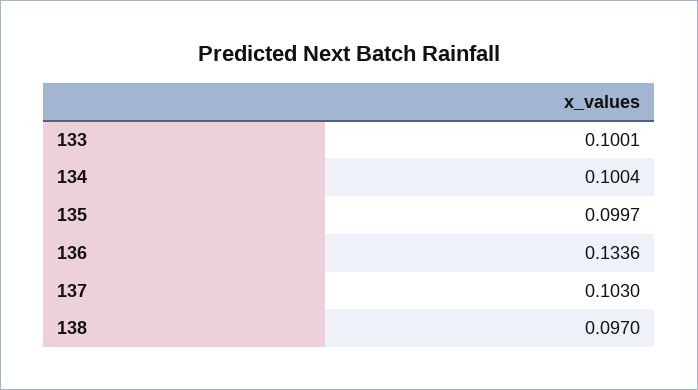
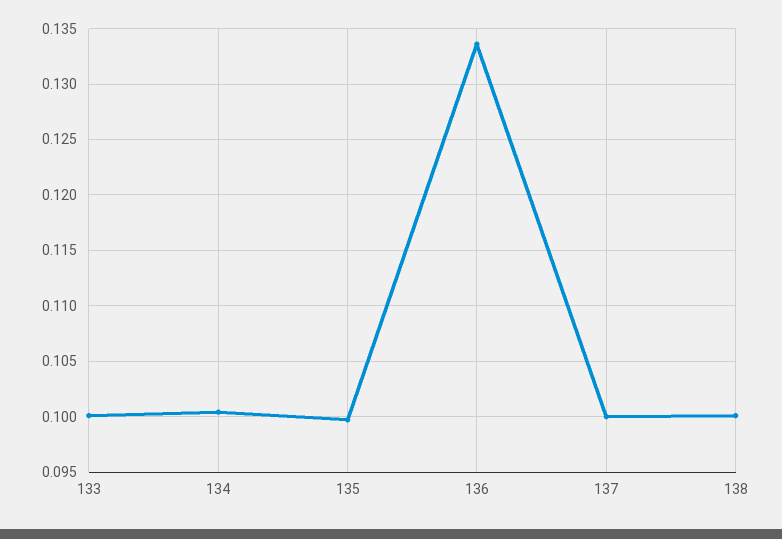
  {
    "133": 0.1001,
    "134": 0.1004,
    "135": 0.0997,
    "136": 0.1336,
-   "137": 0.103,
+   "137": 0.1,
-   "138": 0.097
+   "138": 0.1
  }

